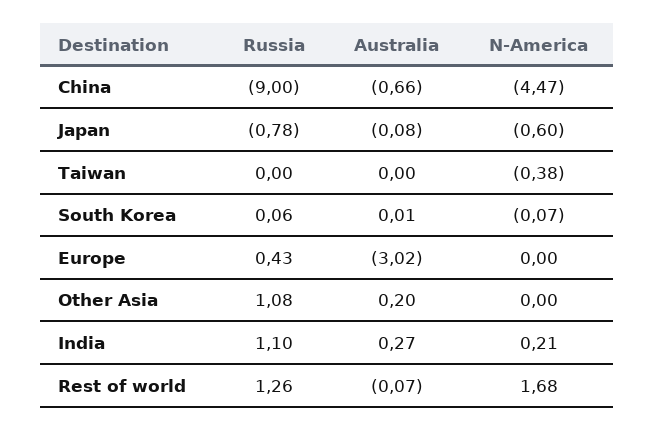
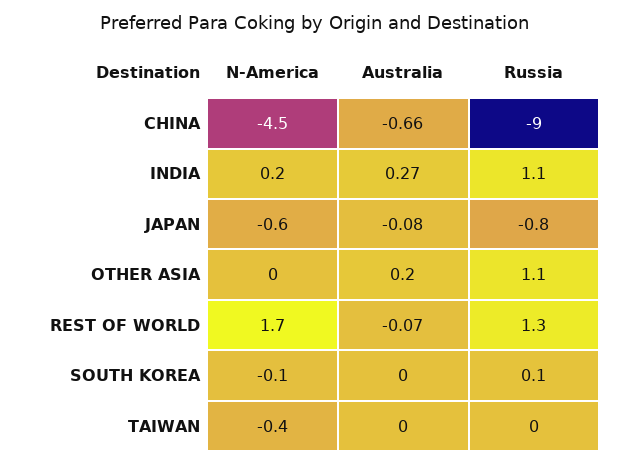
  {
    "Russia": {
      "China": -9,
      "Japan": -0.78,
      "Taiwan": 0,
      "South Korea": 0.06,
-     "Europe": 0.43,
      "Other Asia": 1.08,
      "India": 1.1,
      "Rest of world": 1.26
    },
    "Australia": {
      "China": -0.66,
      "Japan": -0.08,
      "Taiwan": 0,
-     "South Korea": 0.01,
+     "South Korea": 0,
-     "Europe": -3.02,
      "Other Asia": 0.2,
      "India": 0.27,
      "Rest of world": -0.07
    },
    "N-America": {
      "China": -4.47,
      "Japan": -0.6,
      "Taiwan": -0.38,
      "South Korea": -0.07,
-     "Europe": 0,
      "Other Asia": 0,
      "India": 0.21,
      "Rest of world": 1.68
    }
  }

